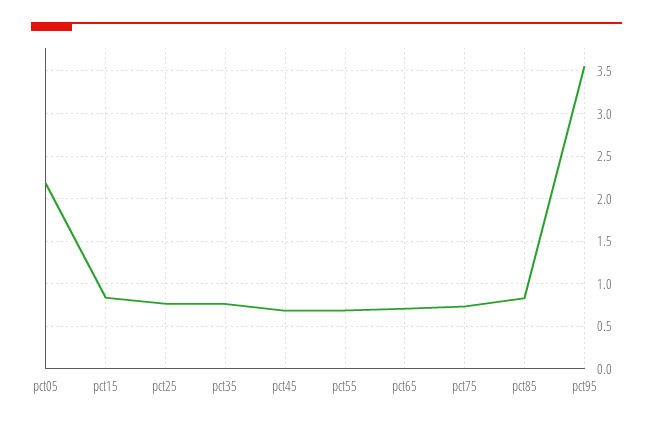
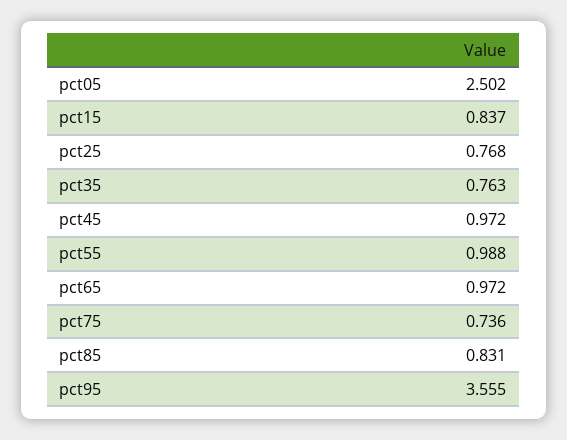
  {
-   "pct05": 2.2,
+   "pct05": 2.502,
    "pct15": 0.837,
    "pct25": 0.768,
    "pct35": 0.763,
-   "pct45": 0.7,
+   "pct45": 0.972,
-   "pct55": 0.7,
+   "pct55": 0.988,
-   "pct65": 0.7,
+   "pct65": 0.972,
    "pct75": 0.736,
    "pct85": 0.831,
    "pct95": 3.555
  }

